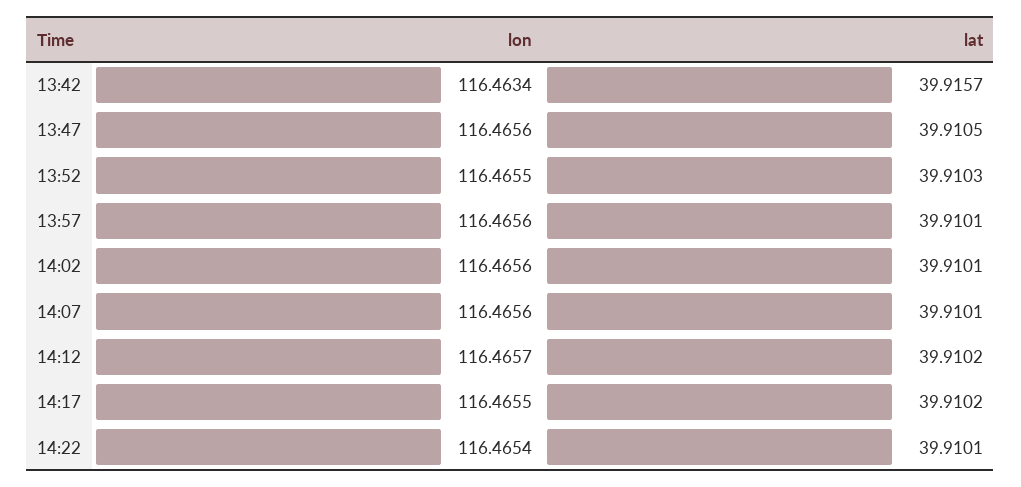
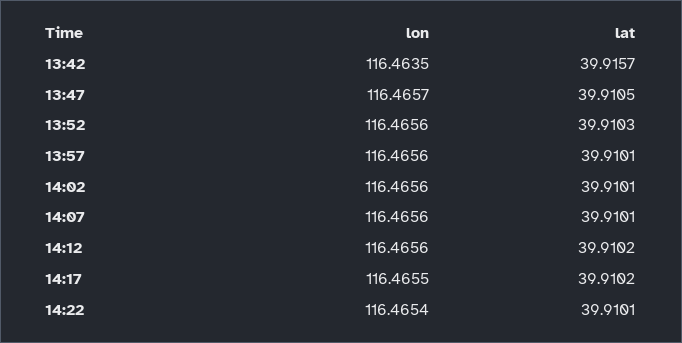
  {
    "lon": {
-     "13:42": 116.4634,
+     "13:42": 116.4635,
-     "13:47": 116.4656,
+     "13:47": 116.4657,
-     "13:52": 116.4655,
+     "13:52": 116.4656,
      "13:57": 116.4656,
      "14:02": 116.4656,
      "14:07": 116.4656,
-     "14:12": 116.4657,
+     "14:12": 116.4656,
      "14:17": 116.4655,
      "14:22": 116.4654
    },
    "lat": {
      "13:42": 39.9157,
      "13:47": 39.9105,
      "13:52": 39.9103,
      "13:57": 39.9101,
      "14:02": 39.9101,
      "14:07": 39.9101,
      "14:12": 39.9102,
      "14:17": 39.9102,
      "14:22": 39.9101
    }
  }

